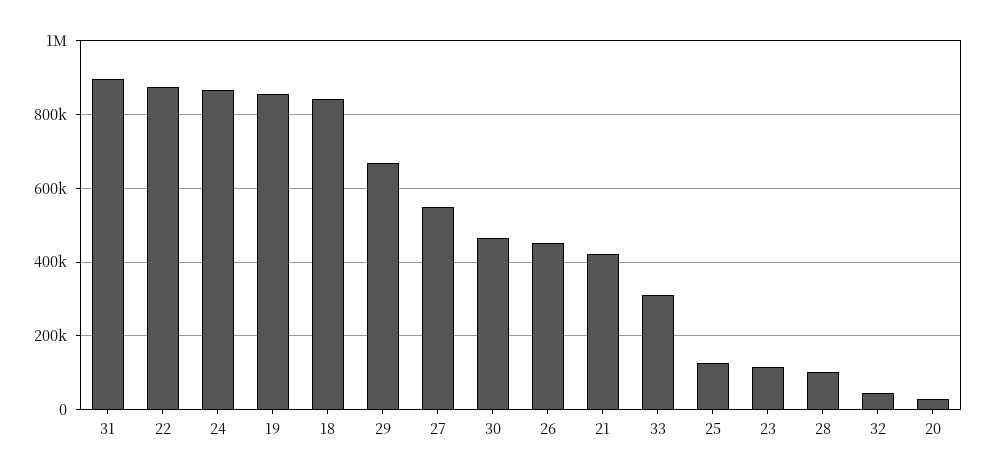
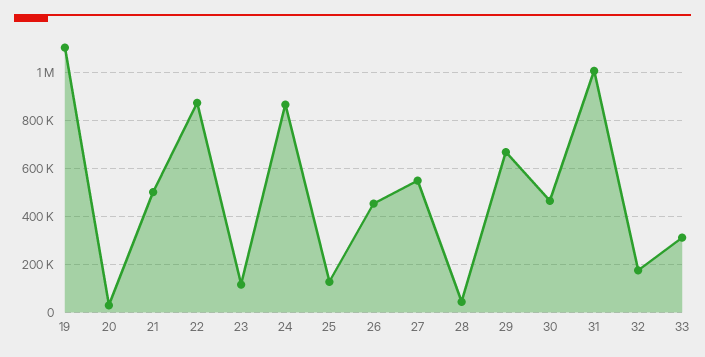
  {
-   "31": 900000,
+   "31": 1000000,
    "22": 880000,
    "24": 860000,
-   "19": 860000,
+   "19": 1100000,
-   "18": 840000,
    "29": 660000,
    "27": 540000,
    "30": 460000,
    "26": 460000,
-   "21": 420000,
+   "21": 500000,
    "33": 320000,
    "25": 120000,
    "23": 120000,
-   "28": 100000,
+   "28": 50000,
-   "32": 40000,
+   "32": 175000,
    "20": 20000
  }

